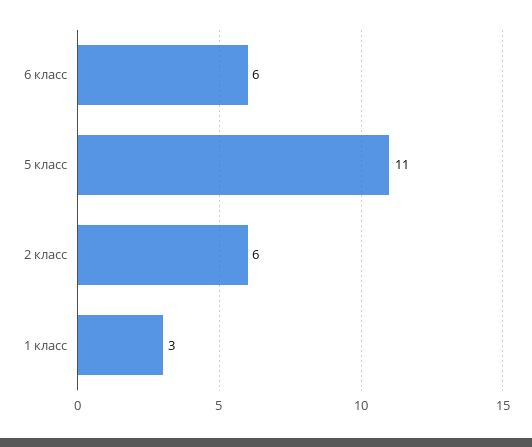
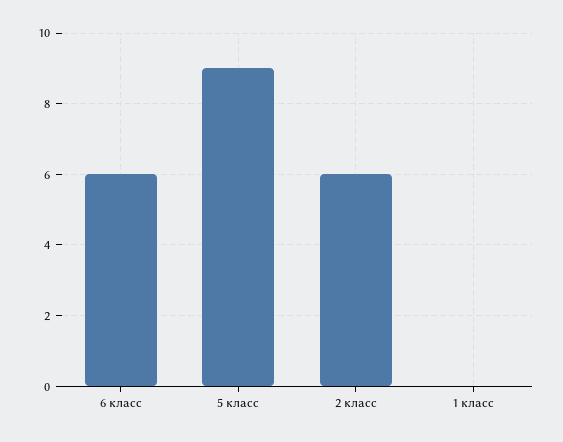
  {
    "6 класс": 6,
-   "5 класс": 11,
+   "5 класс": 9,
    "2 класс": 6,
-   "1 класс": 3
+   "1 класс": 0
  }

